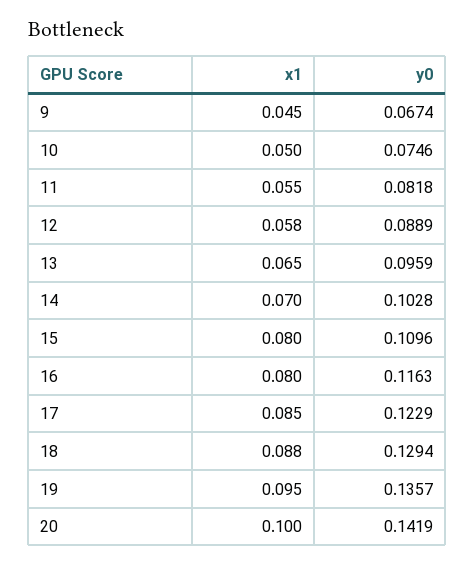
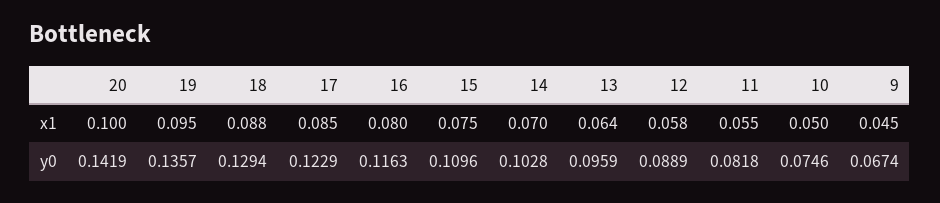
  {
    "x1": {
      "9": 0.045,
      "10": 0.05,
      "11": 0.055,
      "12": 0.058,
-     "13": 0.065,
+     "13": 0.064,
      "14": 0.07,
-     "15": 0.08,
+     "15": 0.075,
      "16": 0.08,
      "17": 0.085,
      "18": 0.088,
      "19": 0.095,
      "20": 0.1
    },
    "y0": {
      "9": 0.0674,
      "10": 0.0746,
      "11": 0.0818,
      "12": 0.0889,
      "13": 0.0959,
      "14": 0.1028,
      "15": 0.1096,
      "16": 0.1163,
      "17": 0.1229,
      "18": 0.1294,
      "19": 0.1357,
      "20": 0.1419
    }
  }

